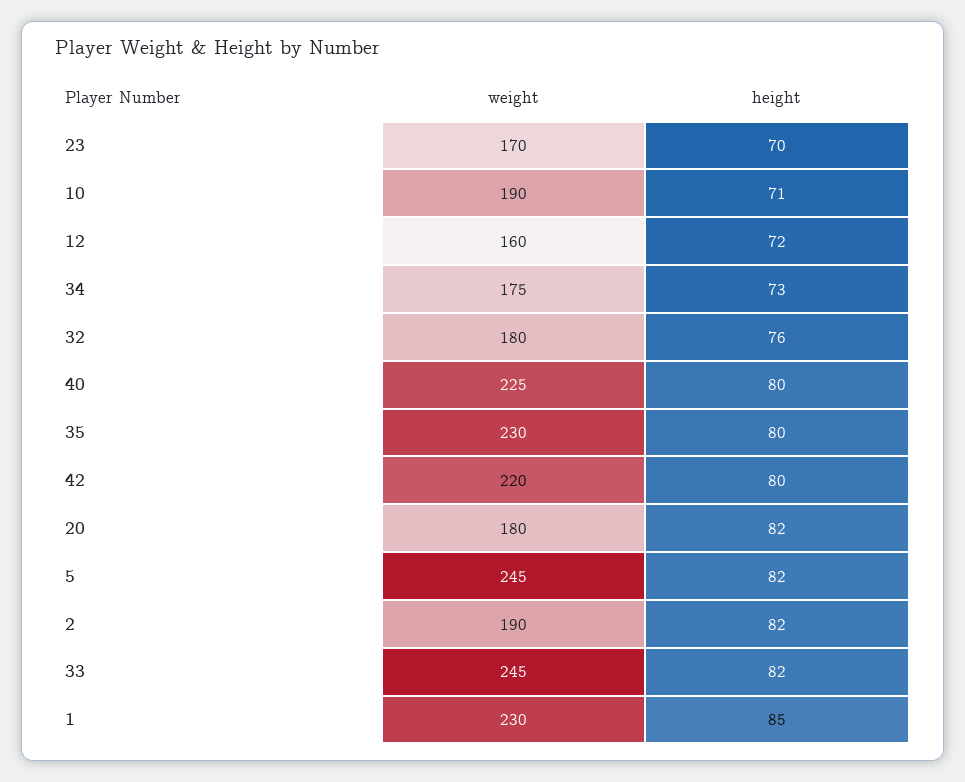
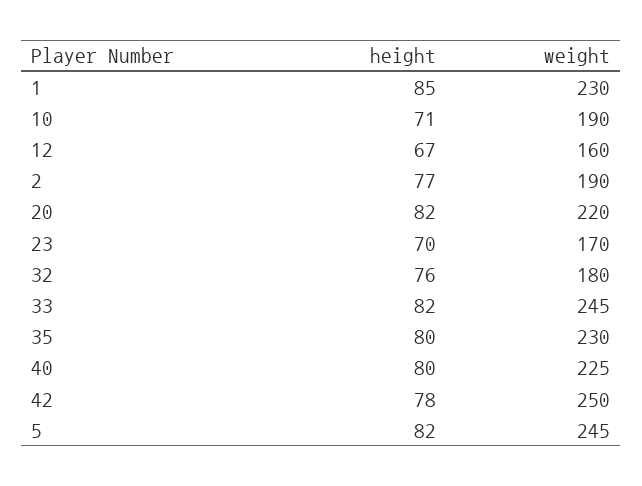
  {
    "weight": {
      "23": 170,
      "10": 190,
      "12": 160,
-     "34": 175,
      "32": 180,
      "40": 225,
      "35": 230,
-     "42": 220,
+     "42": 250,
-     "20": 180,
+     "20": 220,
      "5": 245,
      "2": 190,
      "33": 245,
      "1": 230
    },
    "height": {
      "23": 70,
      "10": 71,
-     "12": 72,
+     "12": 67,
-     "34": 73,
      "32": 76,
      "40": 80,
      "35": 80,
-     "42": 80,
+     "42": 78,
      "20": 82,
      "5": 82,
-     "2": 82,
+     "2": 77,
      "33": 82,
      "1": 85
    }
  }

